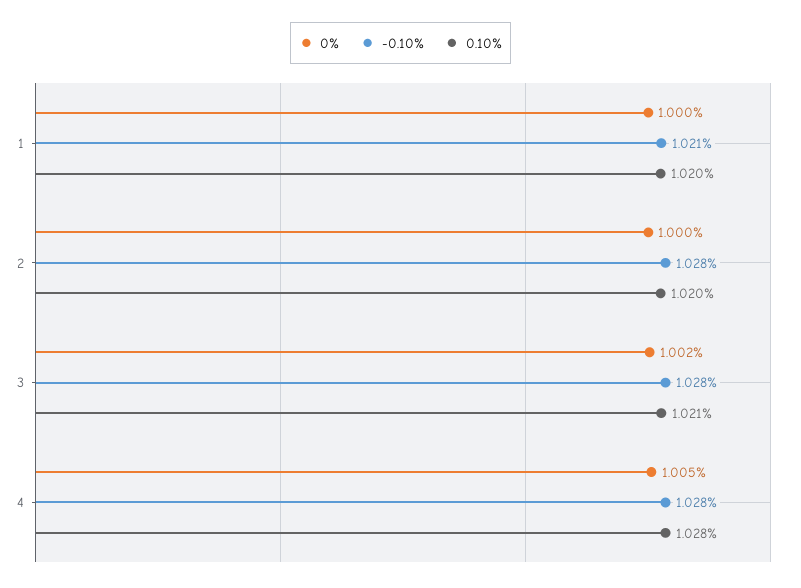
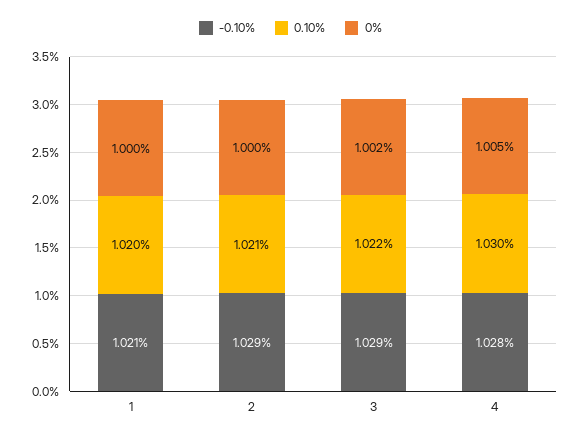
  {
    "0%": {
      "1": 1,
      "2": 1,
      "3": 1.002,
      "4": 1.005
    },
    "-0.10%": {
      "1": 1.021,
-     "2": 1.028,
+     "2": 1.029,
-     "3": 1.028,
+     "3": 1.029,
      "4": 1.028
    },
    "0.10%": {
      "1": 1.02,
-     "2": 1.02,
+     "2": 1.021,
-     "3": 1.021,
+     "3": 1.022,
-     "4": 1.028
+     "4": 1.03
    }
  }

